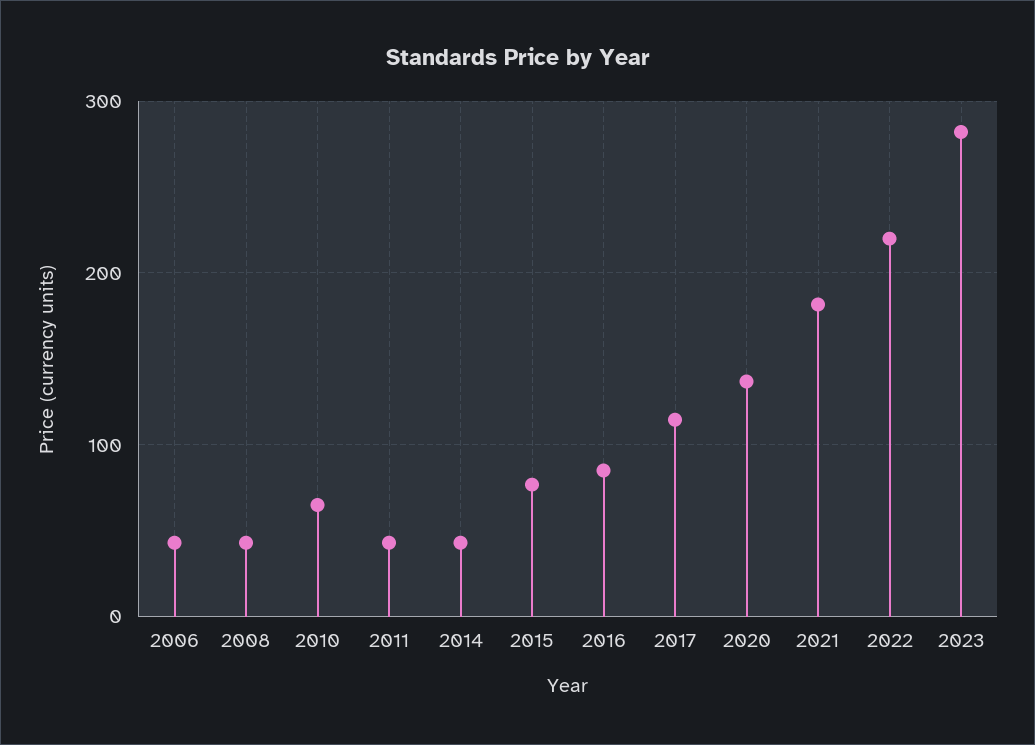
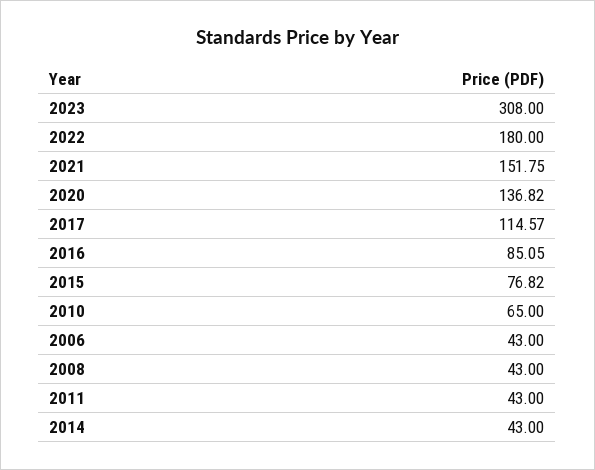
  {
    "2006": 43,
    "2008": 43,
    "2010": 65,
    "2011": 43,
    "2014": 43,
    "2015": 76.82,
    "2016": 85.05,
    "2017": 114.57,
    "2020": 136.82,
-   "2021": 180,
+   "2021": 151.75,
-   "2022": 220,
+   "2022": 180,
-   "2023": 280
+   "2023": 308
  }

